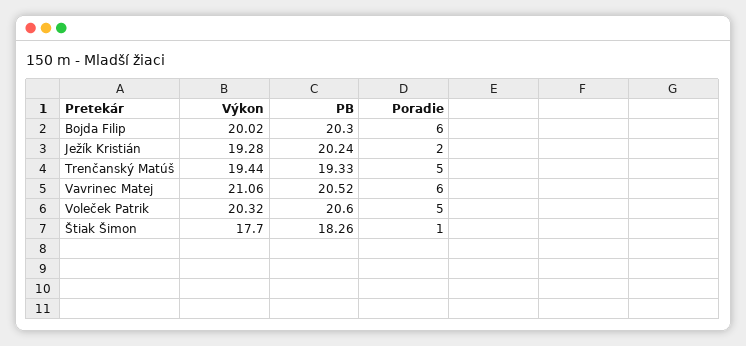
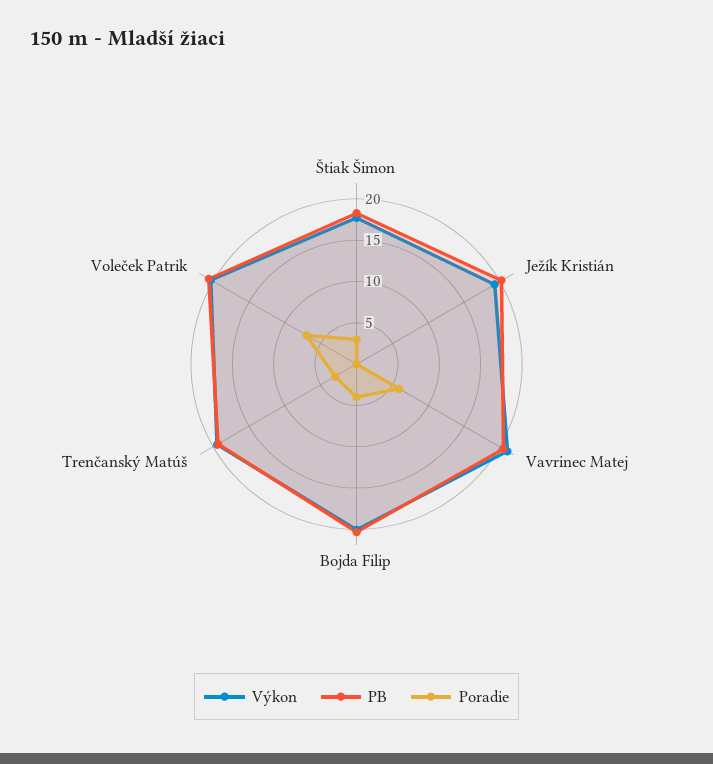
  {
    "Výkon": {
      "Bojda Filip": 20.02,
      "Ježík Kristián": 19.28,
      "Trenčanský Matúš": 19.44,
      "Vavrinec Matej": 21.06,
      "Voleček Patrik": 20.32,
      "Štiak Šimon": 17.7
    },
    "PB": {
      "Bojda Filip": 20.3,
      "Ježík Kristián": 20.24,
      "Trenčanský Matúš": 19.33,
      "Vavrinec Matej": 20.52,
      "Voleček Patrik": 20.6,
      "Štiak Šimon": 18.26
    },
    "Poradie": {
-     "Bojda Filip": 6,
+     "Bojda Filip": 4,
-     "Ježík Kristián": 2,
+     "Ježík Kristián": 0,
-     "Trenčanský Matúš": 5,
+     "Trenčanský Matúš": 3,
      "Vavrinec Matej": 6,
-     "Voleček Patrik": 5,
+     "Voleček Patrik": 7,
-     "Štiak Šimon": 1
+     "Štiak Šimon": 3
    }
  }

